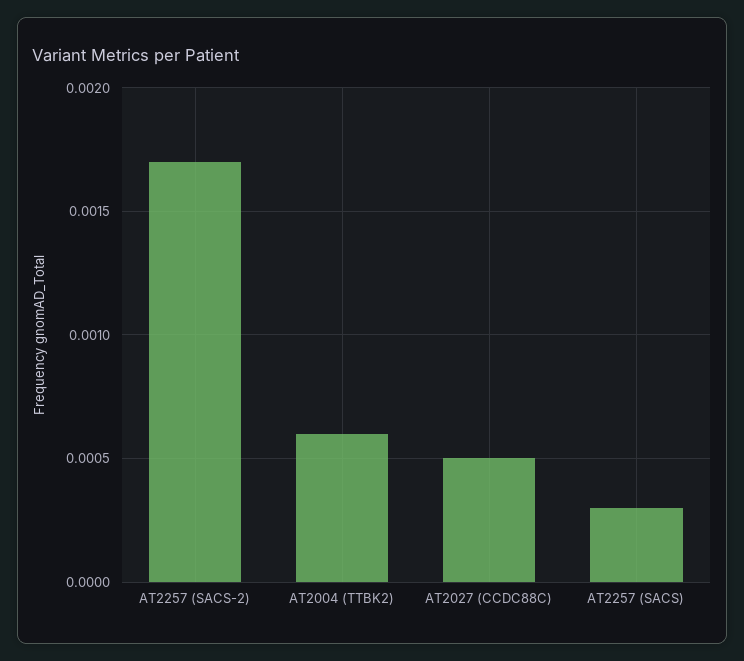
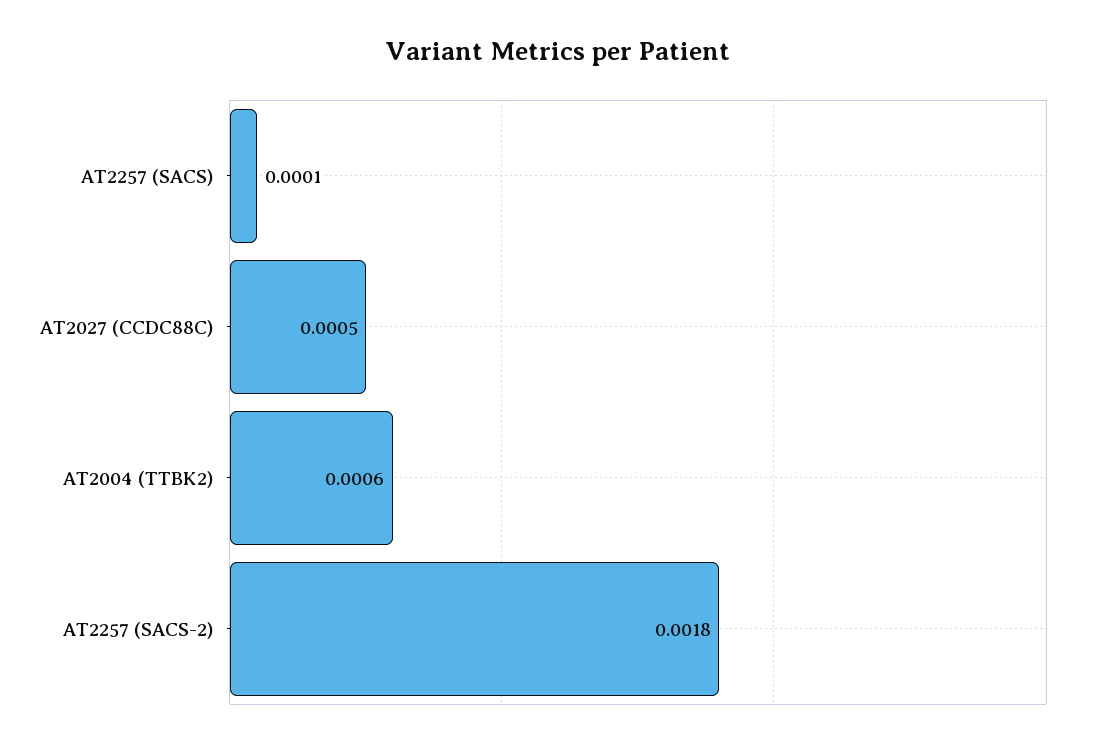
  {
-   "AT2257 (SACS-2)": 0.0017,
+   "AT2257 (SACS-2)": 0.0018,
    "AT2004 (TTBK2)": 0.0006,
    "AT2027 (CCDC88C)": 0.0005,
-   "AT2257 (SACS)": 0.0003
+   "AT2257 (SACS)": 0.0001
  }

